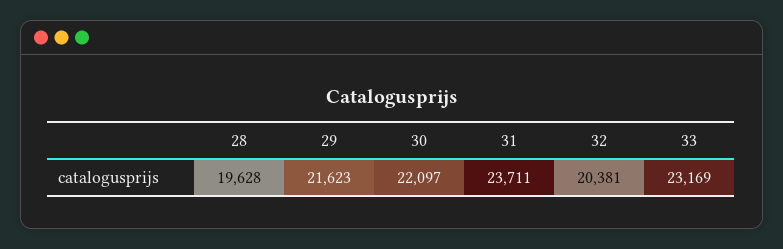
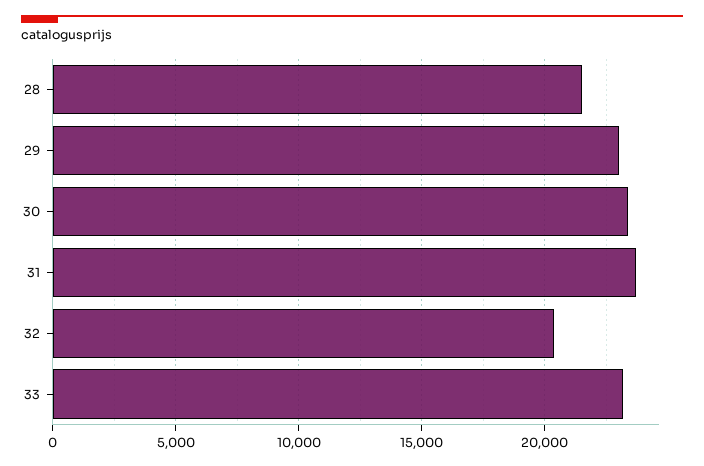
  {
-   "28": 19628,
+   "28": 21500,
-   "29": 21623,
+   "29": 23000,
-   "30": 22097,
+   "30": 23500,
    "31": 23711,
    "32": 20381,
    "33": 23169
  }

